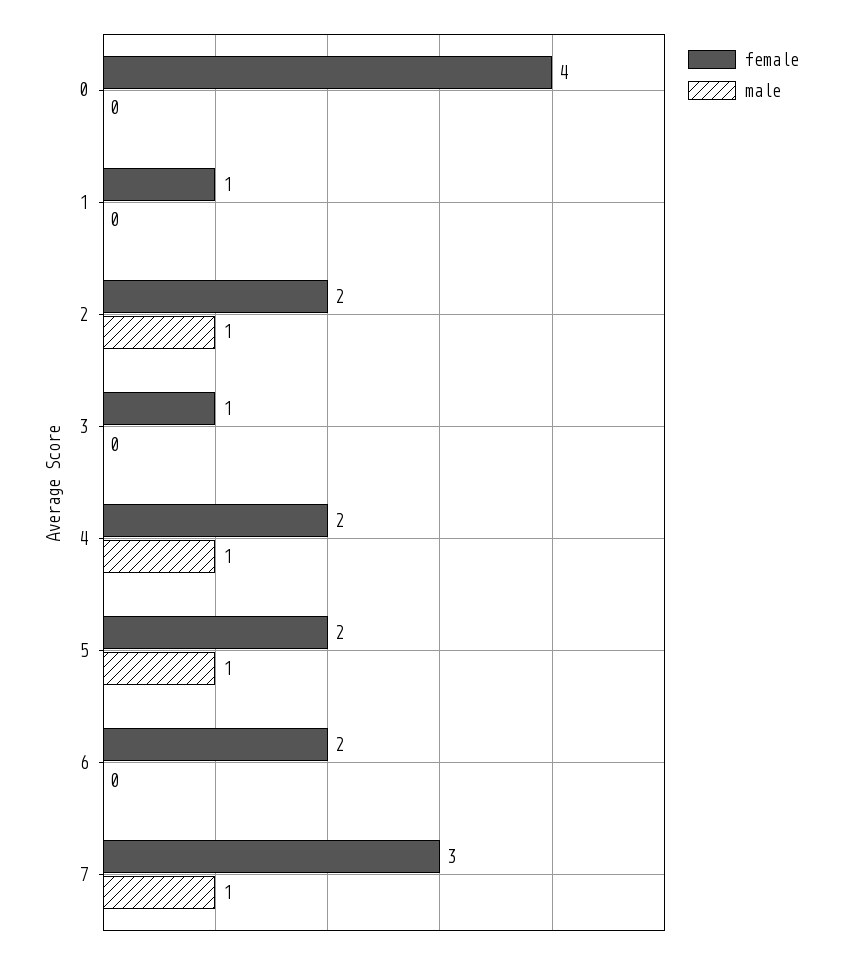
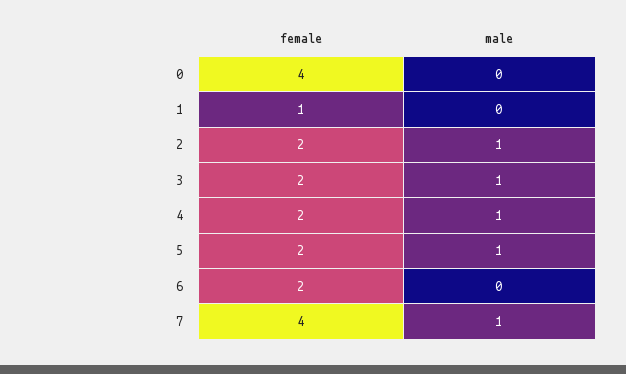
  {
    "female": {
      "0": 4,
      "1": 1,
      "2": 2,
-     "3": 1,
+     "3": 2,
      "4": 2,
      "5": 2,
      "6": 2,
-     "7": 3
+     "7": 4
    },
    "male": {
      "0": 0,
      "1": 0,
      "2": 1,
-     "3": 0,
+     "3": 1,
      "4": 1,
      "5": 1,
      "6": 0,
      "7": 1
    }
  }

